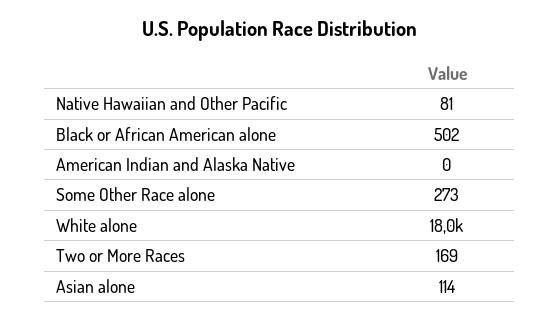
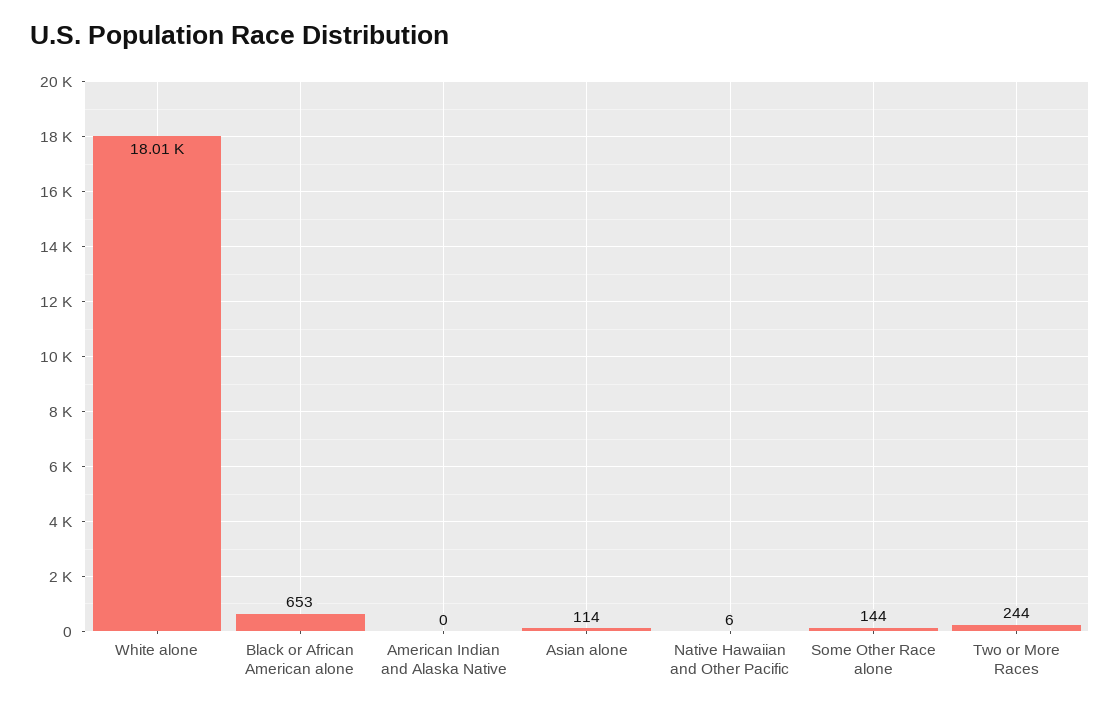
  {
-   "Native Hawaiian and Other Pacific": 81,
+   "Native Hawaiian and Other Pacific": 6,
-   "Black or African American alone": 502,
+   "Black or African American alone": 653,
    "American Indian and Alaska Native": 0,
-   "Some Other Race alone": 273,
+   "Some Other Race alone": 144,
    "White alone": 18010,
-   "Two or More Races": 169,
+   "Two or More Races": 244,
    "Asian alone": 114
  }

